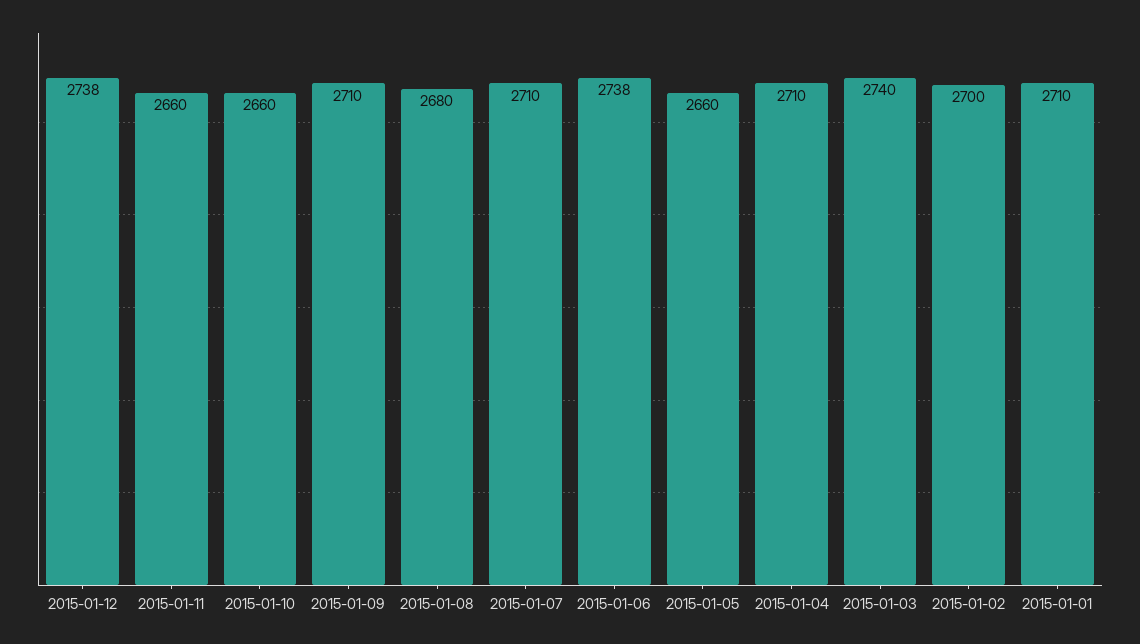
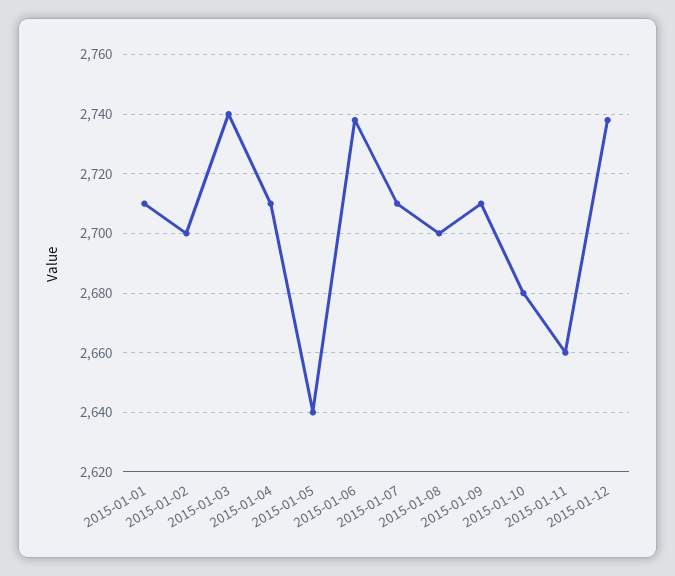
  {
    "2015-01-12": 2738,
    "2015-01-11": 2660,
-   "2015-01-10": 2660,
+   "2015-01-10": 2680,
    "2015-01-09": 2710,
-   "2015-01-08": 2680,
+   "2015-01-08": 2700,
    "2015-01-07": 2710,
    "2015-01-06": 2738,
-   "2015-01-05": 2660,
+   "2015-01-05": 2640,
    "2015-01-04": 2710,
    "2015-01-03": 2740,
    "2015-01-02": 2700,
    "2015-01-01": 2710
  }

